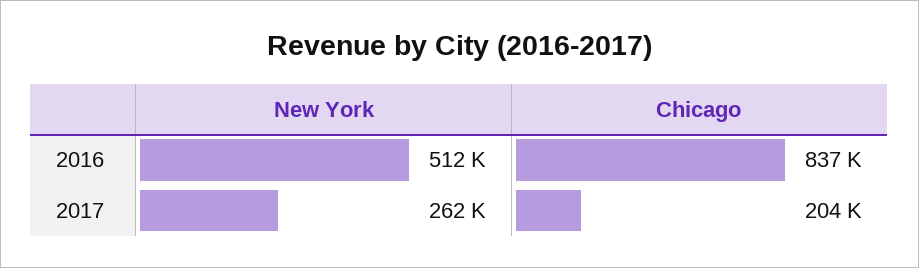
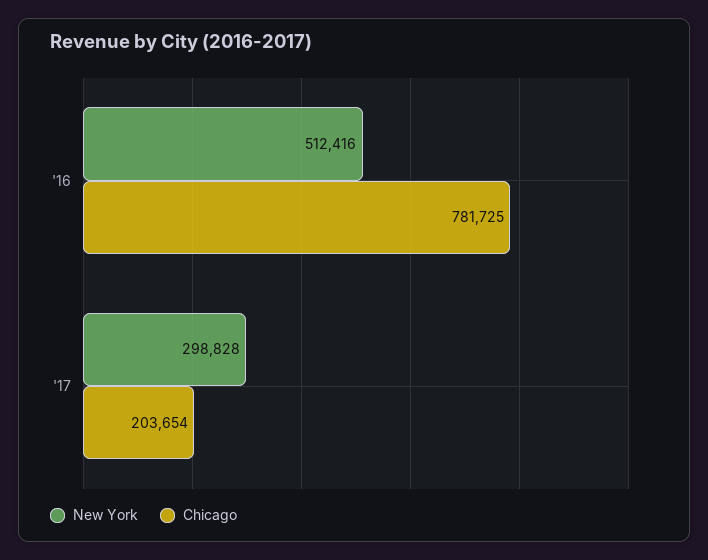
  {
    "New York": {
      "2016": 512416,
-     "2017": 262000
+     "2017": 298828
    },
    "Chicago": {
-     "2016": 837000,
+     "2016": 781725,
      "2017": 203654
    }
  }

